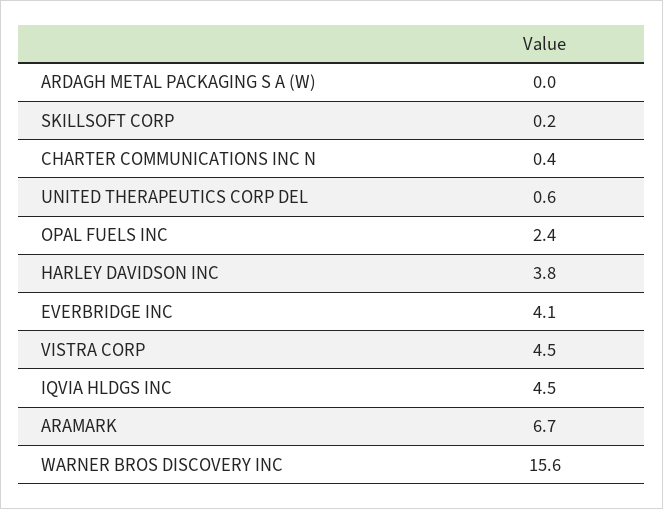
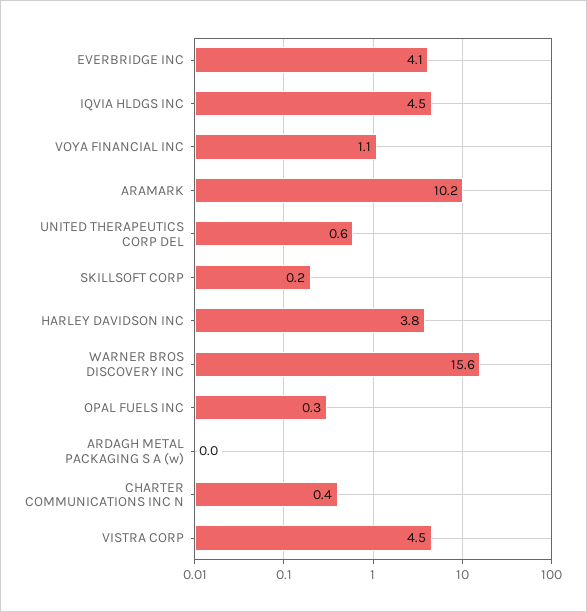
  {
    "ARDAGH METAL PACKAGING S A (W)": 0,
    "SKILLSOFT CORP": 0.2,
    "CHARTER COMMUNICATIONS INC N": 0.4,
    "UNITED THERAPEUTICS CORP DEL": 0.6,
-   "OPAL FUELS INC": 2.4,
+   "OPAL FUELS INC": 0.3,
    "HARLEY DAVIDSON INC": 3.8,
    "EVERBRIDGE INC": 4.1,
    "VISTRA CORP": 4.5,
    "IQVIA HLDGS INC": 4.5,
-   "ARAMARK": 6.7,
+   "ARAMARK": 10.2,
-   "WARNER BROS DISCOVERY INC": 15.6
+   "WARNER BROS DISCOVERY INC": 15.6,
+   "VOYA FINANCIAL INC": 1.1
  }

